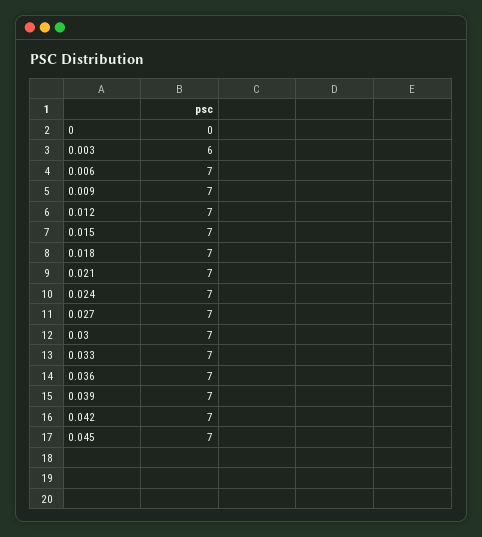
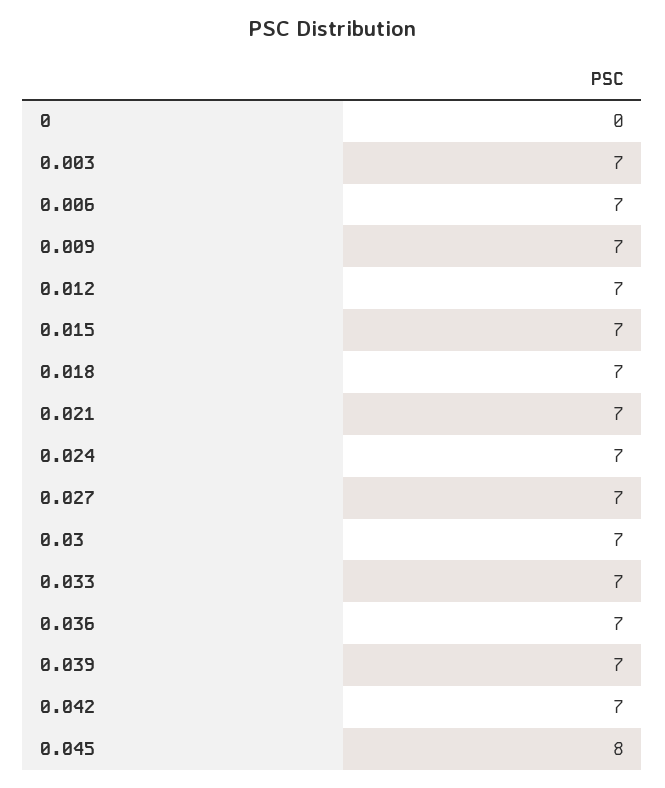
  {
    "0": 0,
-   "0.003": 6,
+   "0.003": 7,
    "0.006": 7,
    "0.009": 7,
    "0.012": 7,
    "0.015": 7,
    "0.018": 7,
    "0.021": 7,
    "0.024": 7,
    "0.027": 7,
    "0.03": 7,
    "0.033": 7,
    "0.036": 7,
    "0.039": 7,
    "0.042": 7,
-   "0.045": 7
+   "0.045": 8
  }

